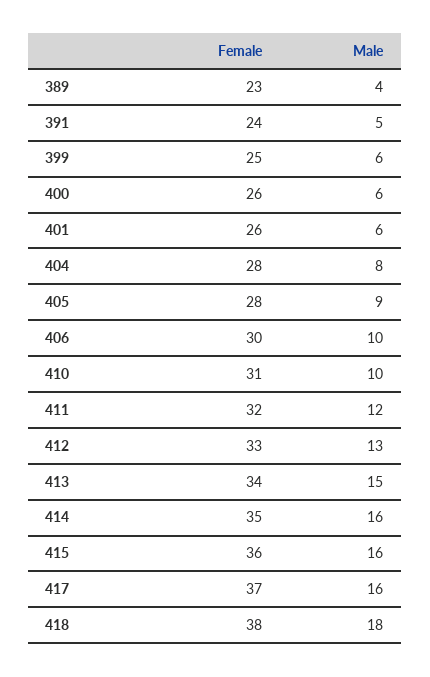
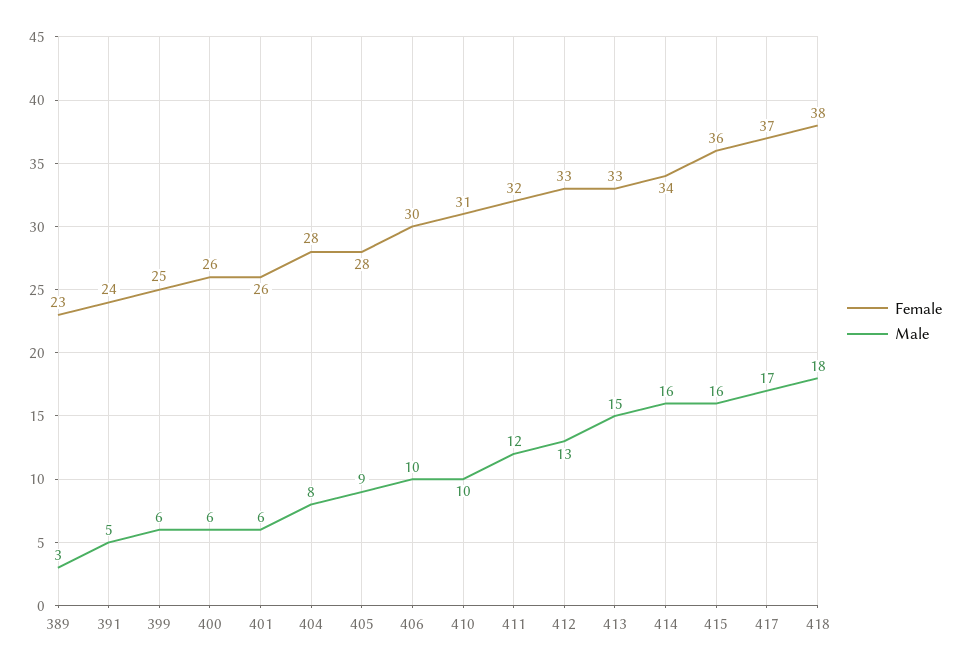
  {
    "Female": {
      "389": 23,
      "391": 24,
      "399": 25,
      "400": 26,
      "401": 26,
      "404": 28,
      "405": 28,
      "406": 30,
      "410": 31,
      "411": 32,
      "412": 33,
-     "413": 34,
+     "413": 33,
-     "414": 35,
+     "414": 34,
      "415": 36,
      "417": 37,
      "418": 38
    },
    "Male": {
-     "389": 4,
+     "389": 3,
      "391": 5,
      "399": 6,
      "400": 6,
      "401": 6,
      "404": 8,
      "405": 9,
      "406": 10,
      "410": 10,
      "411": 12,
      "412": 13,
      "413": 15,
      "414": 16,
      "415": 16,
-     "417": 16,
+     "417": 17,
      "418": 18
    }
  }

